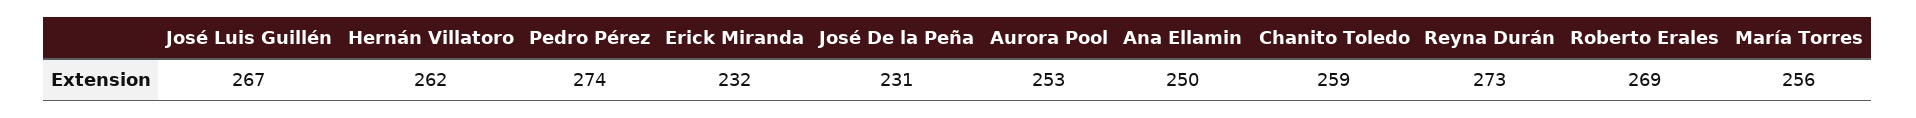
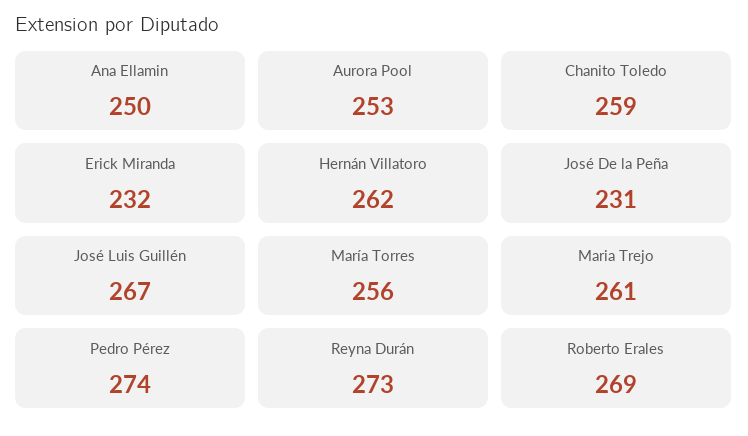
  {
    "José Luis Guillén": 267,
    "Hernán Villatoro": 262,
    "Pedro Pérez": 274,
    "Erick Miranda": 232,
    "José De la Peña": 231,
    "Aurora Pool": 253,
    "Ana Ellamin": 250,
    "Chanito Toledo": 259,
    "Reyna Durán": 273,
    "Roberto Erales": 269,
-   "María Torres": 256
+   "María Torres": 256,
+   "Maria Trejo": 261
  }

